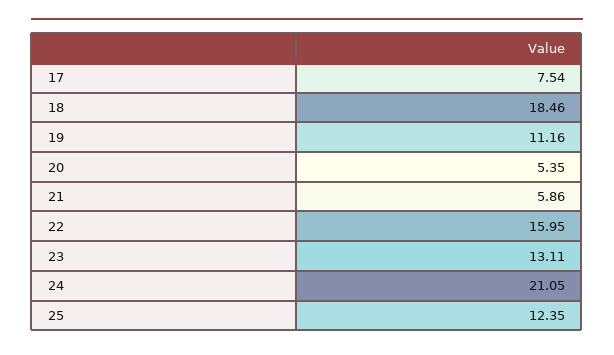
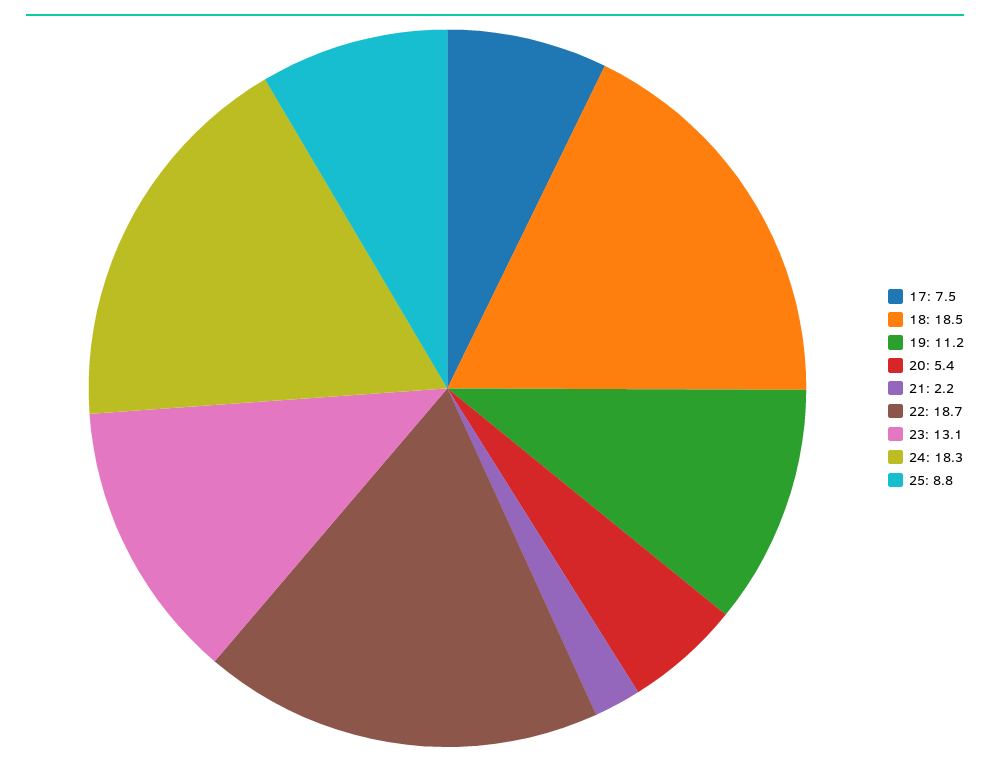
  {
    "17": 7.54,
    "18": 18.46,
    "19": 11.16,
    "20": 5.35,
-   "21": 5.86,
+   "21": 2.2,
-   "22": 15.95,
+   "22": 18.7,
    "23": 13.11,
-   "24": 21.05,
+   "24": 18.3,
-   "25": 12.35
+   "25": 8.8
  }

